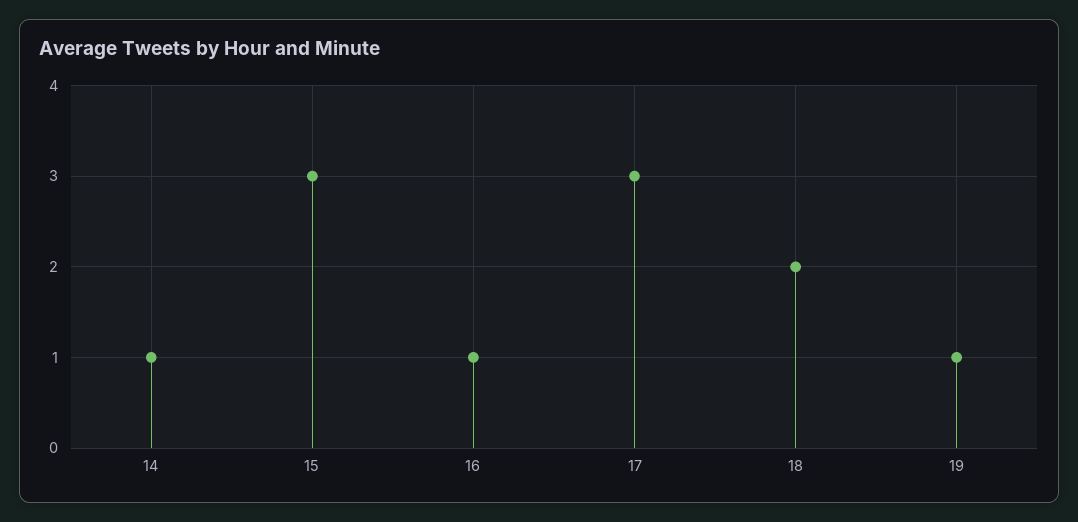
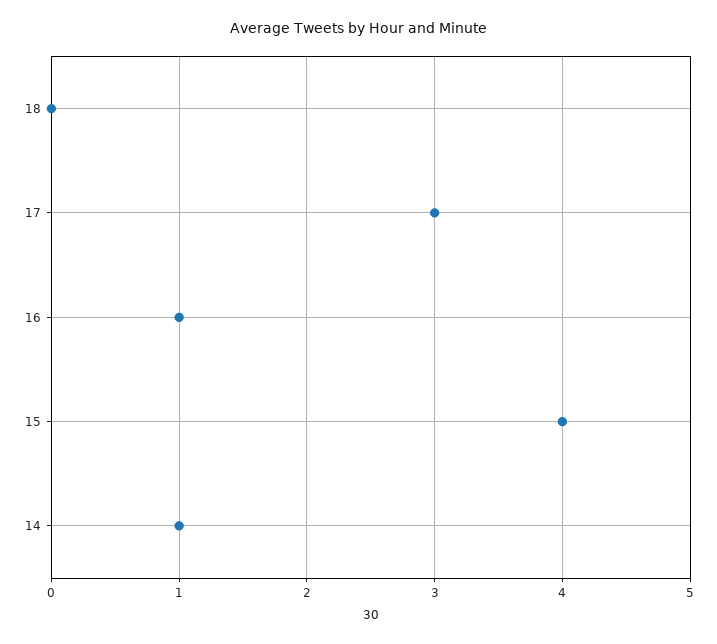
  {
    "14": 1,
-   "15": 3,
+   "15": 4,
    "16": 1,
    "17": 3,
-   "18": 2,
+   "18": 0
-   "19": 1
  }

